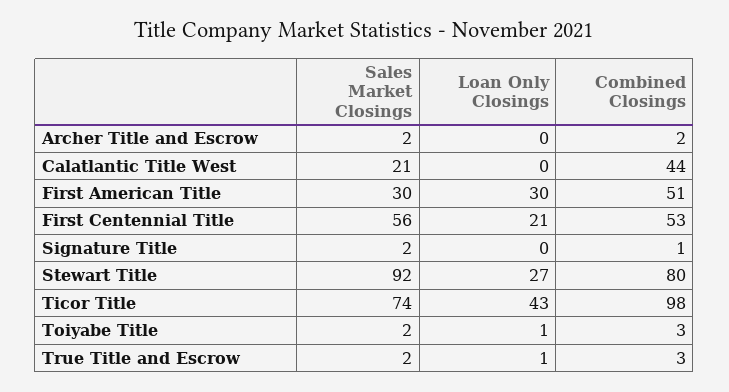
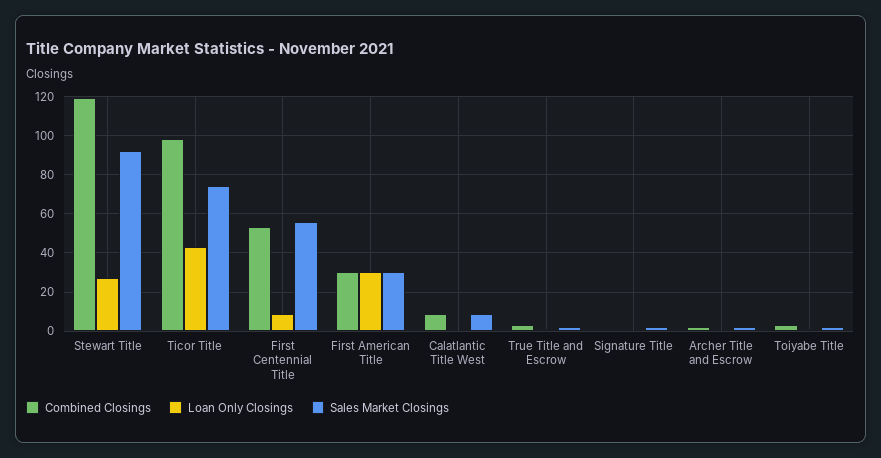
  {
    "Sales Market Closings": {
      "Archer Title and Escrow": 2,
-     "Calatlantic Title West": 21,
+     "Calatlantic Title West": 10,
      "First American Title": 30,
      "First Centennial Title": 56,
      "Signature Title": 2,
      "Stewart Title": 92,
      "Ticor Title": 74,
      "Toiyabe Title": 2,
      "True Title and Escrow": 2
    },
    "Loan Only Closings": {
      "Archer Title and Escrow": 0,
      "Calatlantic Title West": 0,
      "First American Title": 30,
-     "First Centennial Title": 21,
+     "First Centennial Title": 10,
      "Signature Title": 0,
      "Stewart Title": 27,
      "Ticor Title": 43,
      "Toiyabe Title": 1,
      "True Title and Escrow": 1
    },
    "Combined Closings": {
      "Archer Title and Escrow": 2,
-     "Calatlantic Title West": 44,
+     "Calatlantic Title West": 10,
-     "First American Title": 51,
+     "First American Title": 30,
      "First Centennial Title": 53,
      "Signature Title": 1,
-     "Stewart Title": 80,
+     "Stewart Title": 120,
      "Ticor Title": 98,
      "Toiyabe Title": 3,
      "True Title and Escrow": 3
    }
  }

